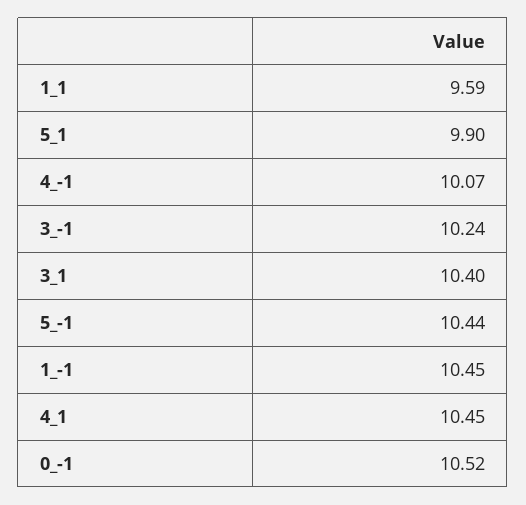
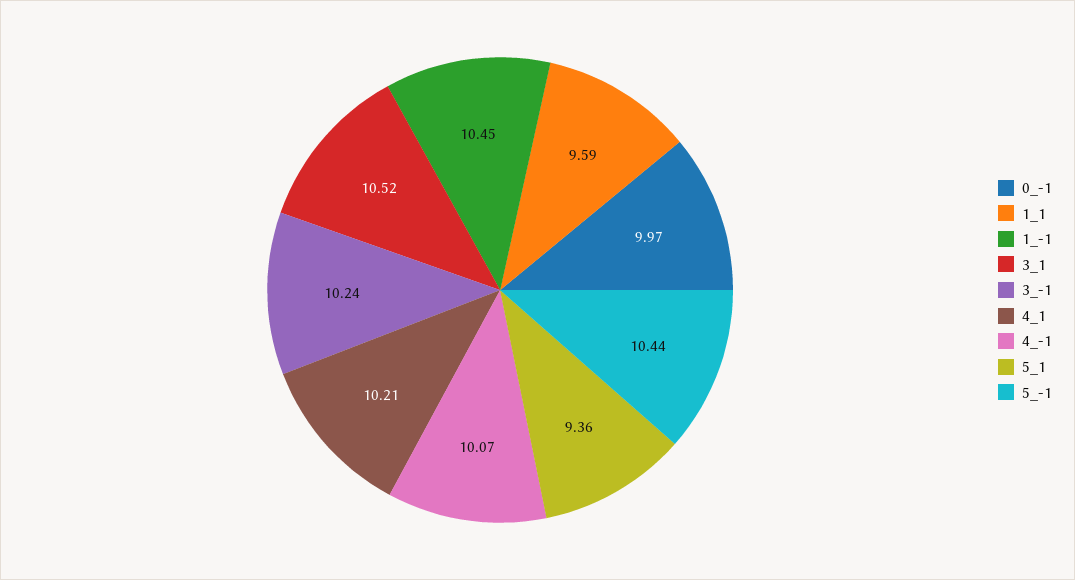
  {
    "1_1": 9.59,
-   "5_1": 9.9,
+   "5_1": 9.36,
    "4_-1": 10.07,
    "3_-1": 10.24,
-   "3_1": 10.4,
+   "3_1": 10.52,
    "5_-1": 10.44,
    "1_-1": 10.45,
-   "4_1": 10.45,
+   "4_1": 10.21,
-   "0_-1": 10.52
+   "0_-1": 9.97
  }

